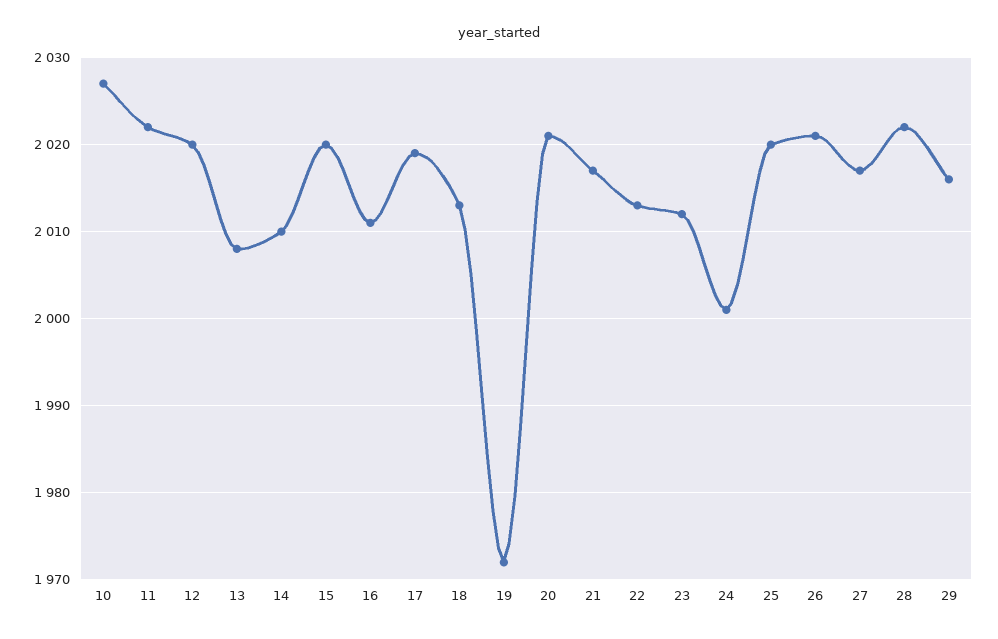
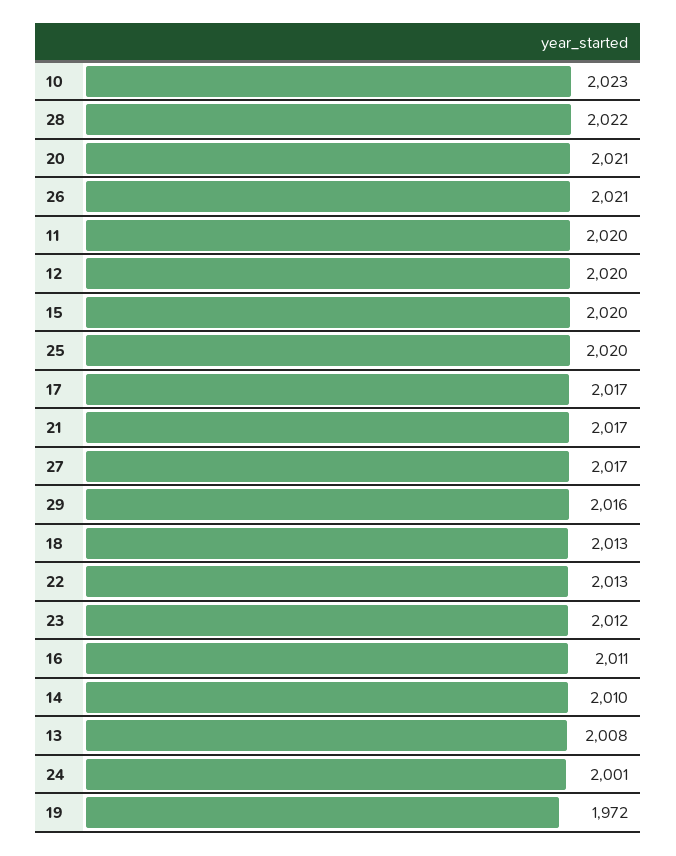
  {
-   "10": 2027,
+   "10": 2023,
-   "11": 2022,
+   "11": 2020,
    "12": 2020,
    "13": 2008,
    "14": 2010,
    "15": 2020,
    "16": 2011,
-   "17": 2019,
+   "17": 2017,
    "18": 2013,
    "19": 1972,
    "20": 2021,
    "21": 2017,
    "22": 2013,
    "23": 2012,
    "24": 2001,
    "25": 2020,
    "26": 2021,
    "27": 2017,
    "28": 2022,
    "29": 2016
  }

